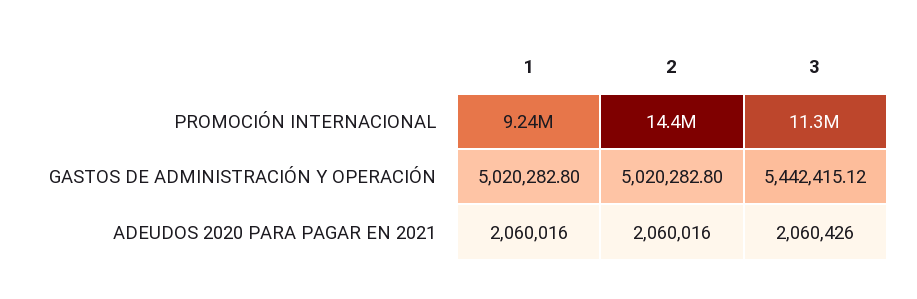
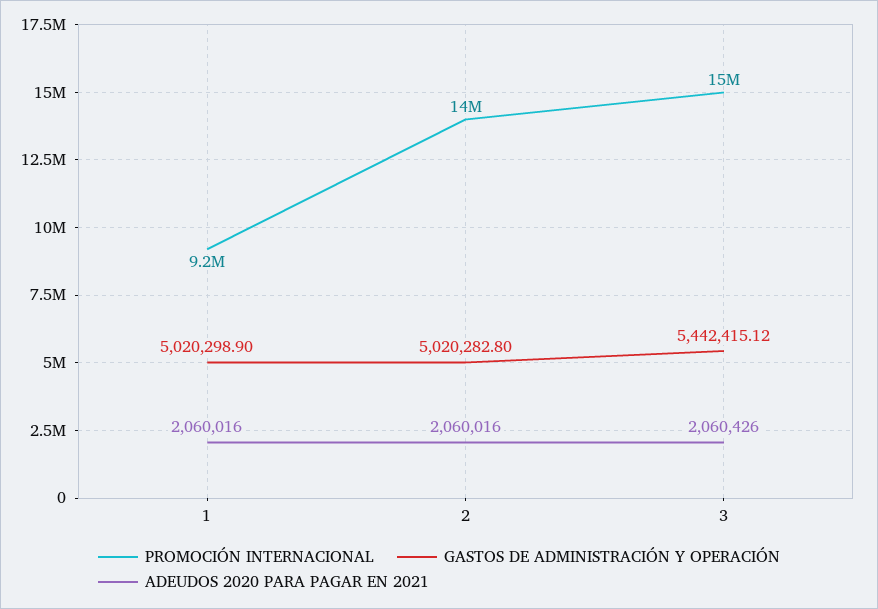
  {
    "PROMOCIÓN INTERNACIONAL": {
      "1": 9240000,
      "2": 14400000,
-     "3": 11300000
+     "3": 15000000
    },
    "GASTOS DE ADMINISTRACIÓN Y OPERACIÓN": {
-     "1": 5020282.8,
+     "1": 5020298.9,
      "2": 5020282.8,
      "3": 5442415.12
    },
    "ADEUDOS 2020 PARA PAGAR EN 2021": {
      "1": 2060016,
      "2": 2060016,
      "3": 2060426
    }
  }

